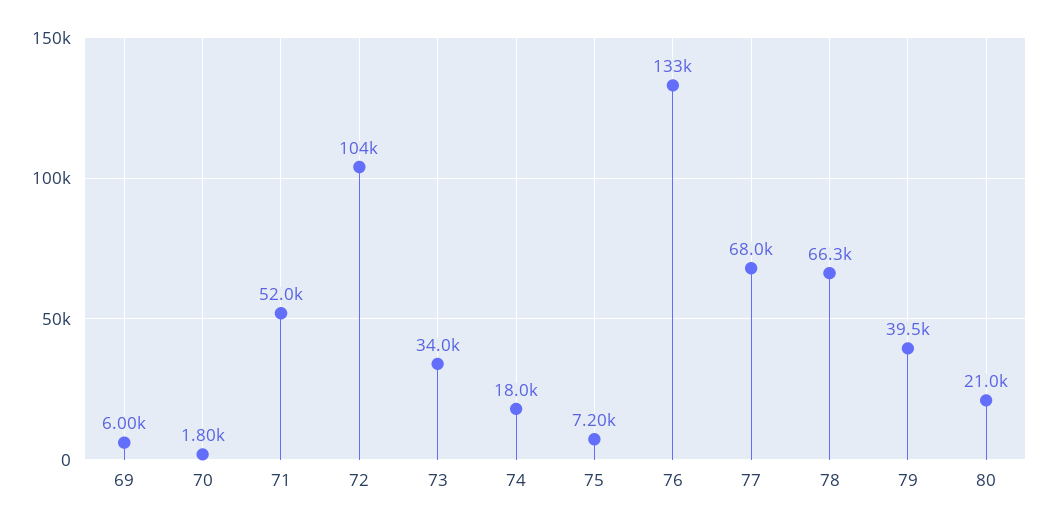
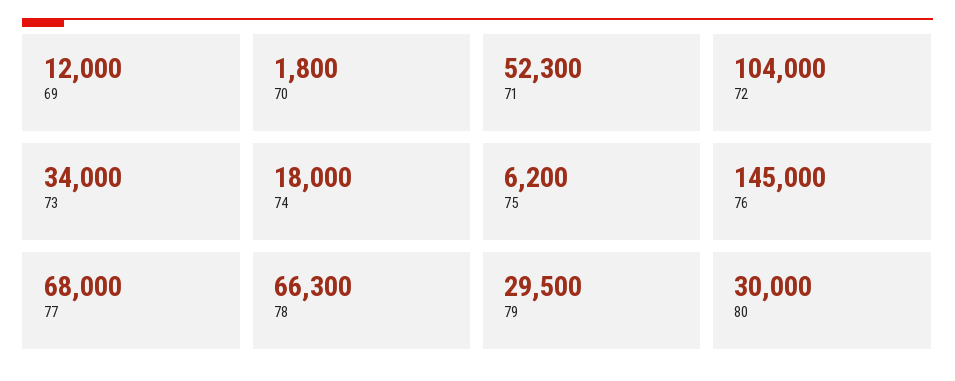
  {
-   "69": 6000,
+   "69": 12000,
    "70": 1800,
-   "71": 52000,
+   "71": 52300,
    "72": 104000,
    "73": 34000,
    "74": 18000,
-   "75": 7200,
+   "75": 6200,
-   "76": 133000,
+   "76": 145000,
    "77": 68000,
    "78": 66300,
-   "79": 39500,
+   "79": 29500,
-   "80": 21000
+   "80": 30000
  }

